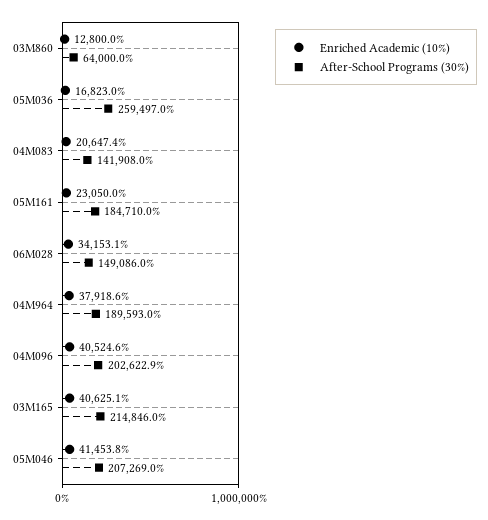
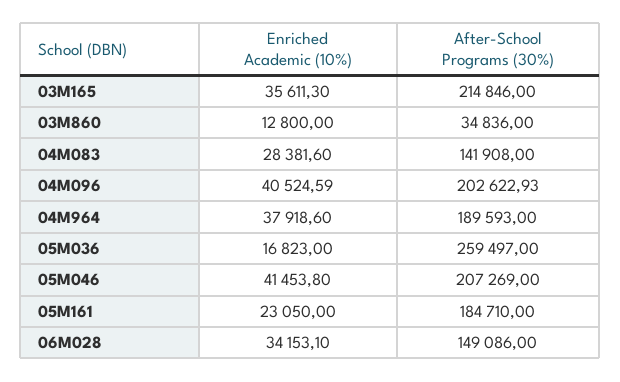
  {
    "Enriched Academic (10%)": {
      "03M860": 12800,
      "05M036": 16823,
-     "04M083": 20647.4,
+     "04M083": 28381.6,
      "05M161": 23050,
      "06M028": 34153.1,
      "04M964": 37918.6,
      "04M096": 40524.59,
-     "03M165": 40625.1,
+     "03M165": 35611.3,
      "05M046": 41453.8
    },
    "After-School Programs (30%)": {
-     "03M860": 64000,
+     "03M860": 34836,
      "05M036": 259497,
      "04M083": 141908,
      "05M161": 184710,
      "06M028": 149086,
      "04M964": 189593,
      "04M096": 202622.93,
      "03M165": 214846,
      "05M046": 207269
    }
  }

